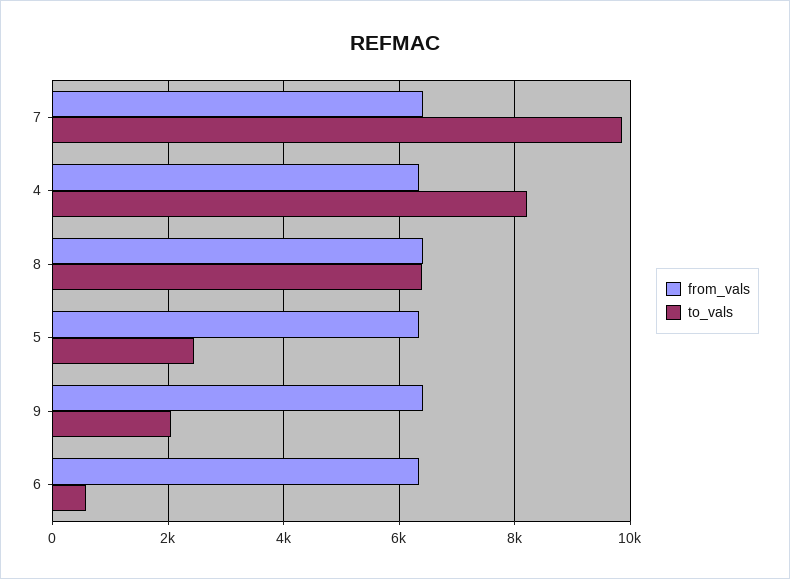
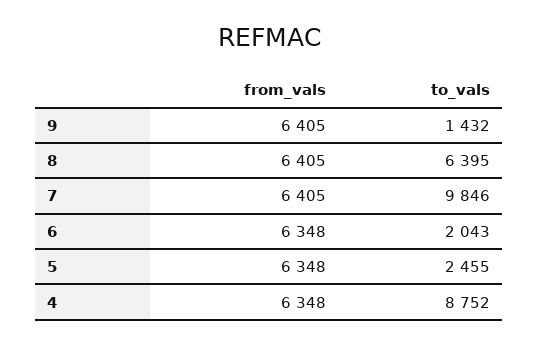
  {
    "from_vals": {
      "7": 6405,
      "4": 6348,
      "8": 6405,
      "5": 6348,
      "9": 6405,
      "6": 6348
    },
    "to_vals": {
      "7": 9846,
-     "4": 8200,
+     "4": 8752,
      "8": 6395,
      "5": 2455,
-     "9": 2000,
+     "9": 1432,
-     "6": 600
+     "6": 2043
    }
  }

